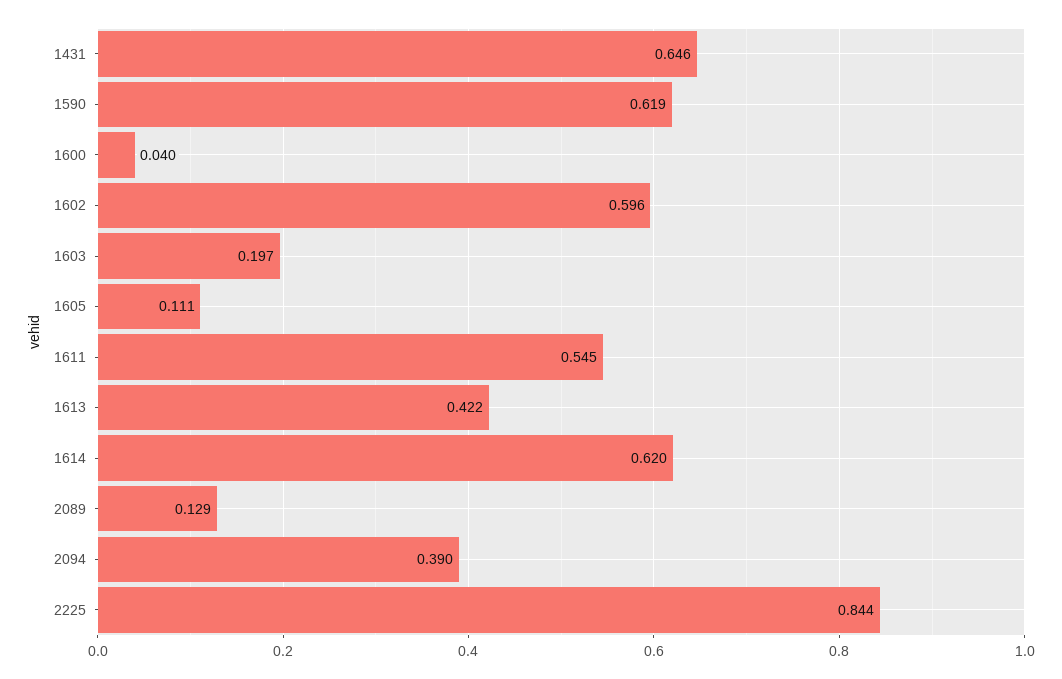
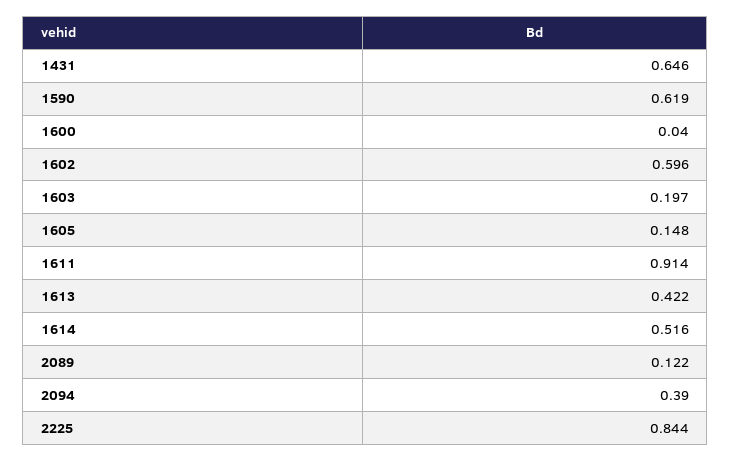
  {
    "1431": 0.646,
    "1590": 0.619,
    "1600": 0.04,
    "1602": 0.596,
    "1603": 0.197,
-   "1605": 0.111,
+   "1605": 0.148,
-   "1611": 0.545,
+   "1611": 0.914,
    "1613": 0.422,
-   "1614": 0.62,
+   "1614": 0.516,
-   "2089": 0.129,
+   "2089": 0.122,
    "2094": 0.39,
    "2225": 0.844
  }

